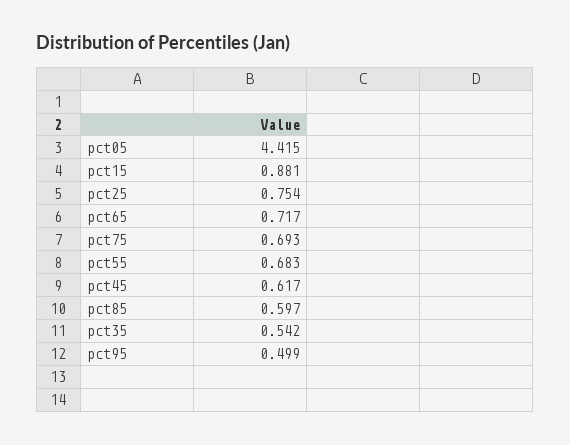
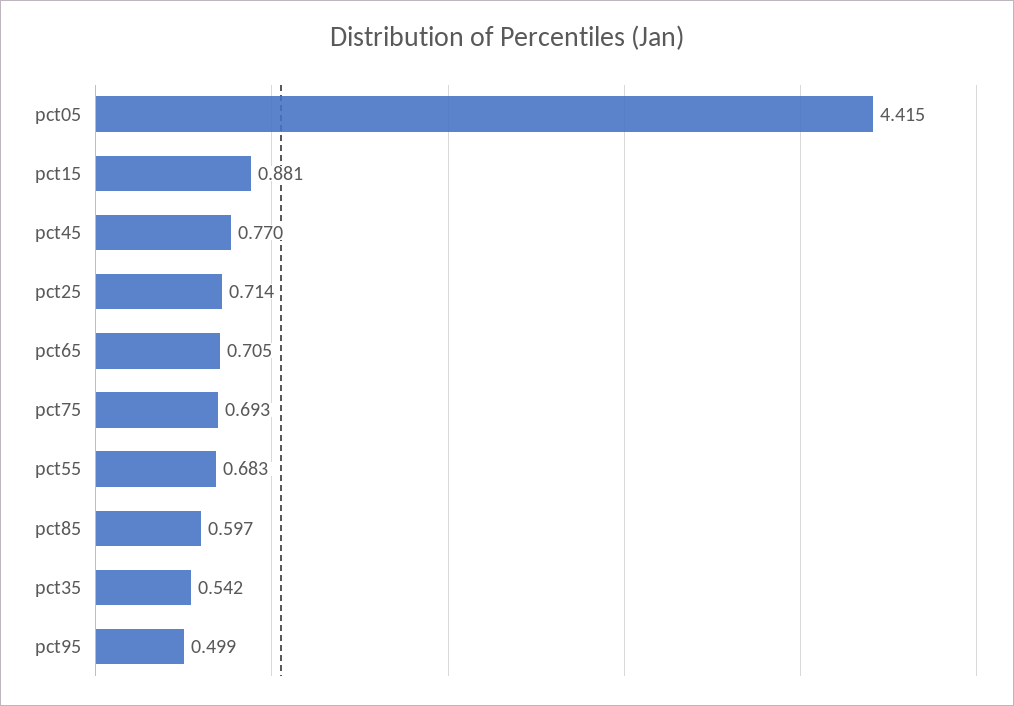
  {
    "pct05": 4.415,
    "pct15": 0.881,
-   "pct25": 0.754,
+   "pct25": 0.714,
-   "pct65": 0.717,
+   "pct65": 0.705,
    "pct75": 0.693,
    "pct55": 0.683,
-   "pct45": 0.617,
+   "pct45": 0.77,
    "pct85": 0.597,
    "pct35": 0.542,
    "pct95": 0.499
  }

